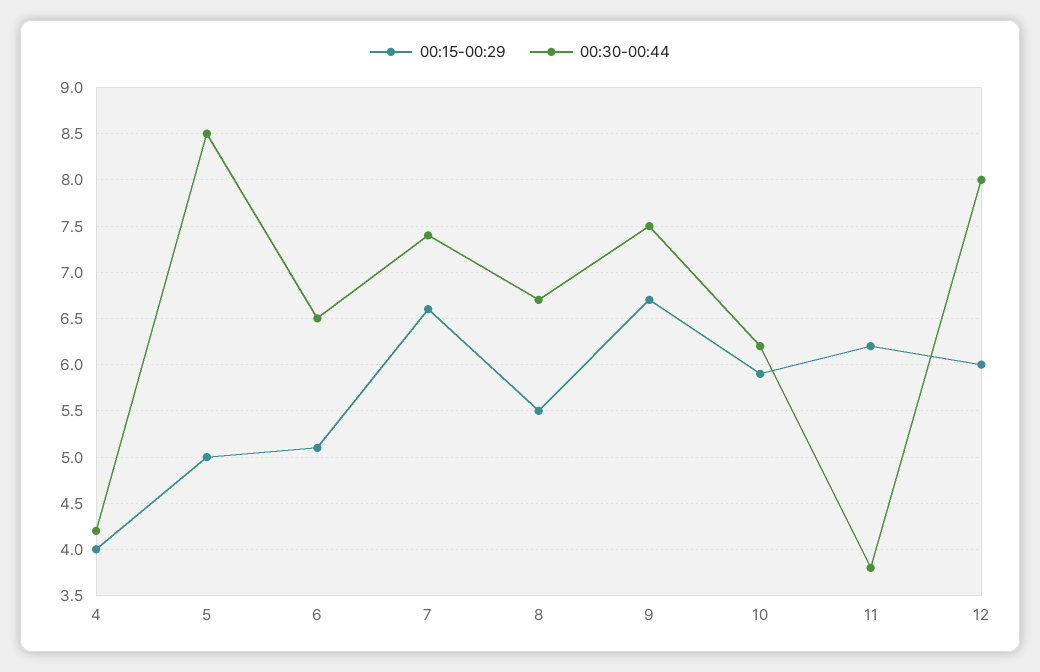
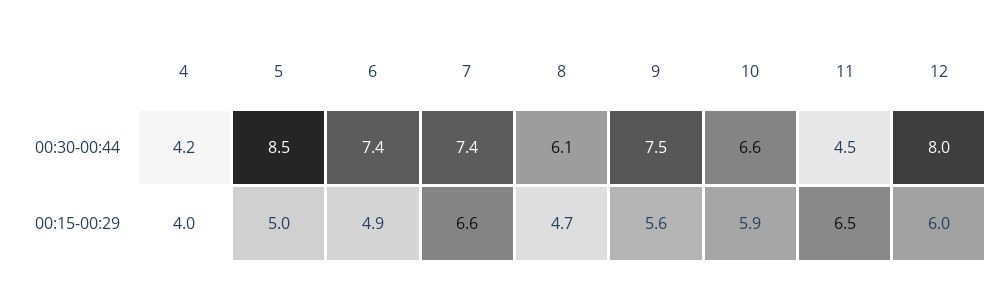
  {
    "00:15-00:29": {
      "4": 4,
      "5": 5,
-     "6": 5.1,
+     "6": 4.9,
      "7": 6.6,
-     "8": 5.5,
+     "8": 4.7,
-     "9": 6.7,
+     "9": 5.6,
      "10": 5.9,
-     "11": 6.2,
+     "11": 6.5,
      "12": 6
    },
    "00:30-00:44": {
      "4": 4.2,
      "5": 8.5,
-     "6": 6.5,
+     "6": 7.4,
      "7": 7.4,
-     "8": 6.7,
+     "8": 6.1,
      "9": 7.5,
-     "10": 6.2,
+     "10": 6.6,
-     "11": 3.8,
+     "11": 4.5,
      "12": 8
    }
  }

